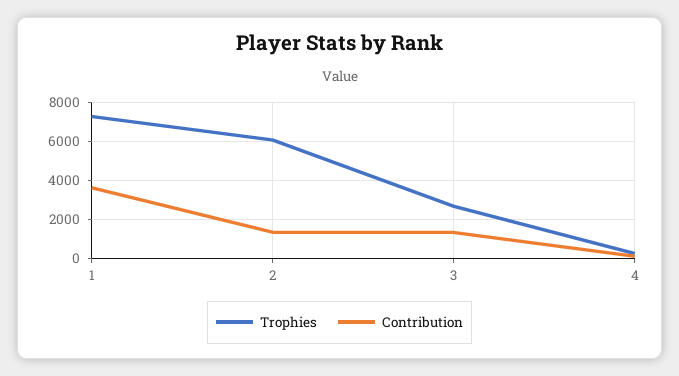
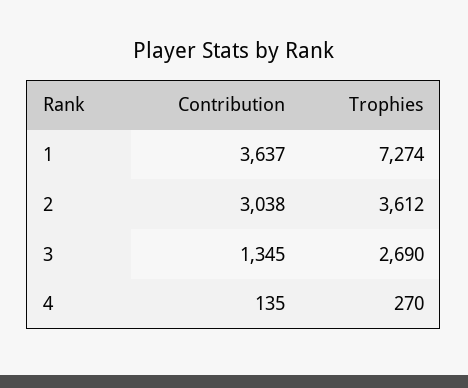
  {
    "Trophies": {
      "1": 7274,
-     "2": 6000,
+     "2": 3612,
      "3": 2690,
      "4": 270
    },
    "Contribution": {
      "1": 3637,
-     "2": 1500,
+     "2": 3038,
      "3": 1345,
      "4": 135
    }
  }

